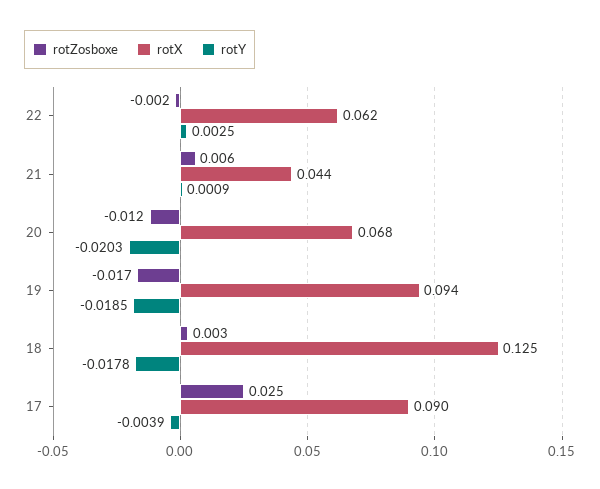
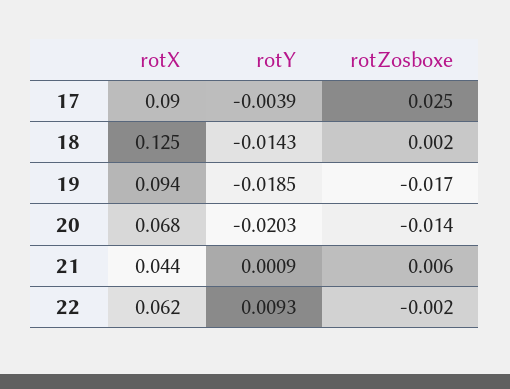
  {
    "rotZosboxe": {
      "22": -0.002,
      "21": 0.006,
-     "20": -0.012,
+     "20": -0.014,
      "19": -0.017,
-     "18": 0.003,
+     "18": 0.002,
      "17": 0.025
    },
    "rotX": {
      "22": 0.062,
      "21": 0.044,
      "20": 0.068,
      "19": 0.094,
      "18": 0.125,
      "17": 0.09
    },
    "rotY": {
-     "22": 0.0025,
+     "22": 0.0093,
      "21": 0.0009,
      "20": -0.0203,
      "19": -0.0185,
-     "18": -0.0178,
+     "18": -0.0143,
      "17": -0.0039
    }
  }

